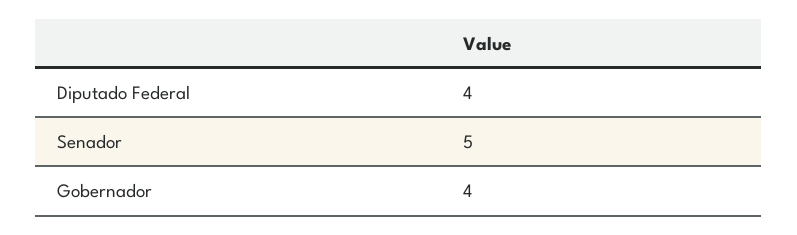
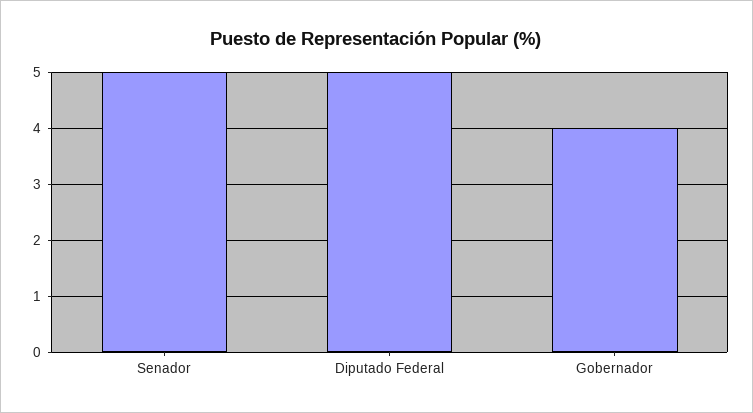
  {
-   "Diputado Federal": 4,
+   "Diputado Federal": 5,
    "Senador": 5,
    "Gobernador": 4
  }

